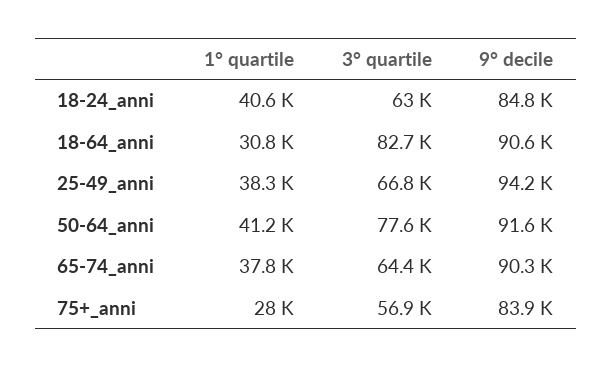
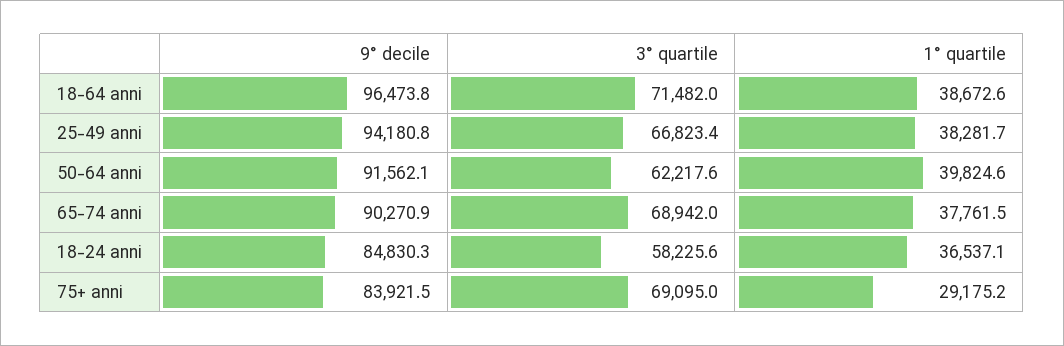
  {
    "1° quartile": {
-     "18-24_anni": 40600,
+     "18-24_anni": 36537.1,
-     "18-64_anni": 30800,
+     "18-64_anni": 38672.6,
      "25-49_anni": 38281.7,
-     "50-64_anni": 41200,
+     "50-64_anni": 39824.6,
      "65-74_anni": 37761.5,
-     "75+_anni": 28000
+     "75+_anni": 29175.2
    },
    "3° quartile": {
-     "18-24_anni": 63000,
+     "18-24_anni": 58225.6,
-     "18-64_anni": 82700,
+     "18-64_anni": 71482,
      "25-49_anni": 66823.4,
-     "50-64_anni": 77600,
+     "50-64_anni": 62217.6,
-     "65-74_anni": 64400,
+     "65-74_anni": 68942,
-     "75+_anni": 56900
+     "75+_anni": 69095
    },
    "9° decile": {
      "18-24_anni": 84830.3,
-     "18-64_anni": 90600,
+     "18-64_anni": 96473.8,
      "25-49_anni": 94180.8,
      "50-64_anni": 91562.1,
      "65-74_anni": 90270.9,
      "75+_anni": 83921.5
    }
  }

